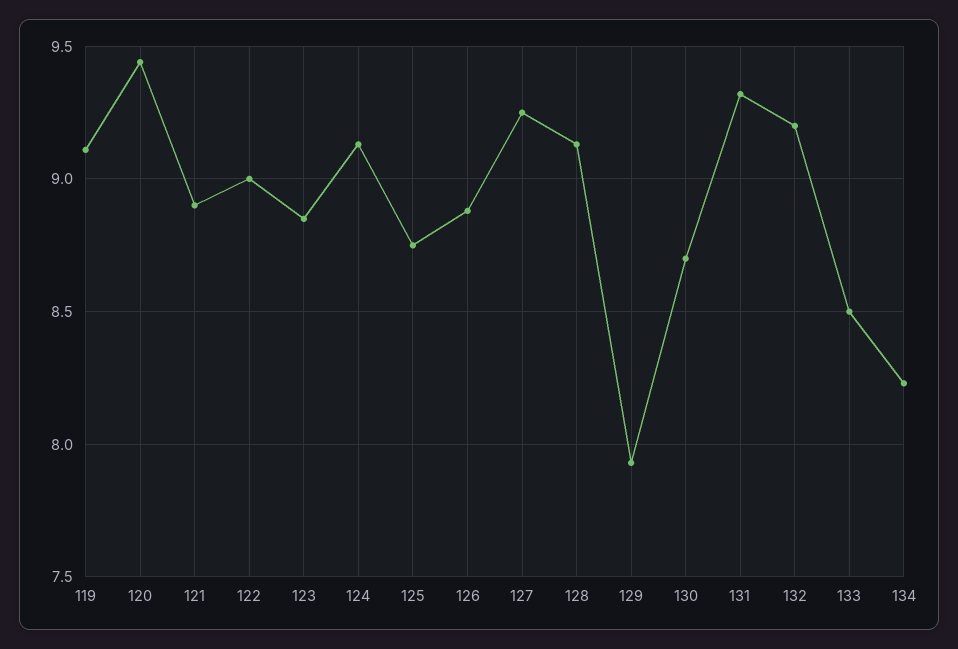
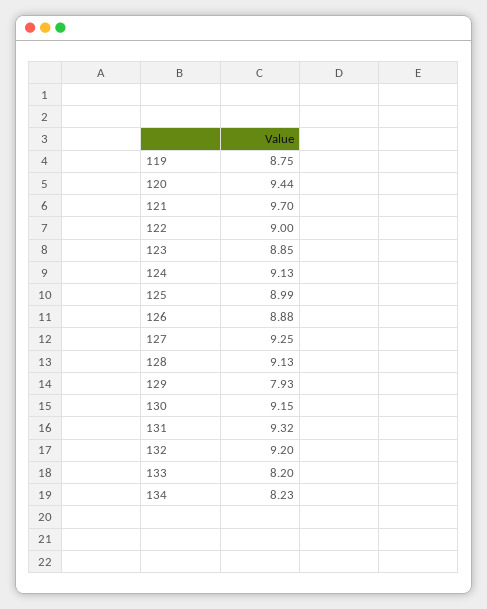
  {
-   "119": 9.1,
+   "119": 8.75,
    "120": 9.44,
-   "121": 8.9,
+   "121": 9.7,
    "122": 9,
    "123": 8.85,
    "124": 9.13,
-   "125": 8.75,
+   "125": 8.99,
    "126": 8.88,
    "127": 9.25,
    "128": 9.13,
    "129": 7.93,
-   "130": 8.7,
+   "130": 9.15,
    "131": 9.32,
    "132": 9.2,
-   "133": 8.5,
+   "133": 8.2,
    "134": 8.23
  }

